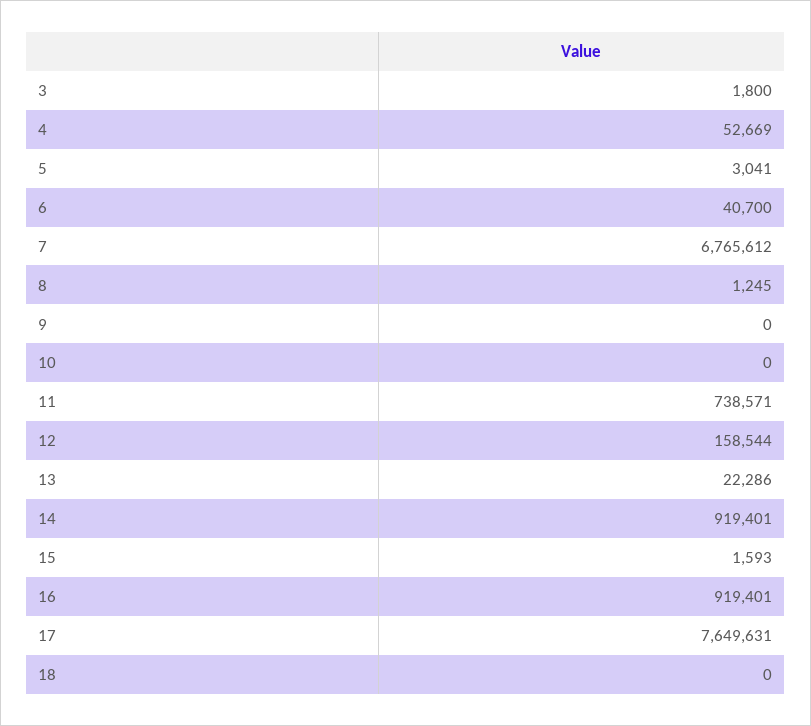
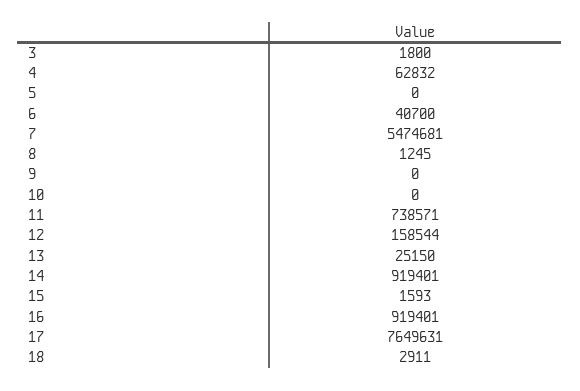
  {
    "3": 1800,
-   "4": 52669,
+   "4": 62832,
-   "5": 3041,
+   "5": 0,
    "6": 40700,
-   "7": 6765612,
+   "7": 5474681,
    "8": 1245,
    "9": 0,
    "10": 0,
    "11": 738571,
    "12": 158544,
-   "13": 22286,
+   "13": 25150,
    "14": 919401,
    "15": 1593,
    "16": 919401,
    "17": 7649631,
-   "18": 0
+   "18": 2911
  }

